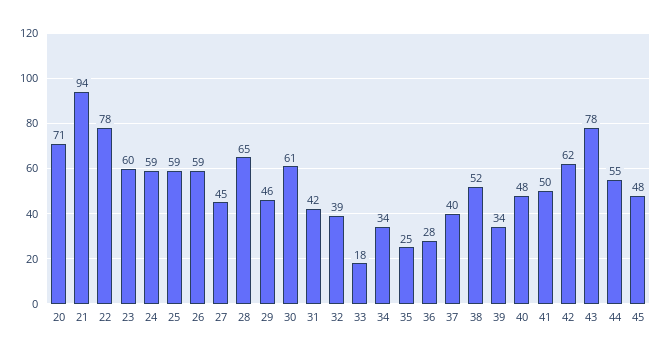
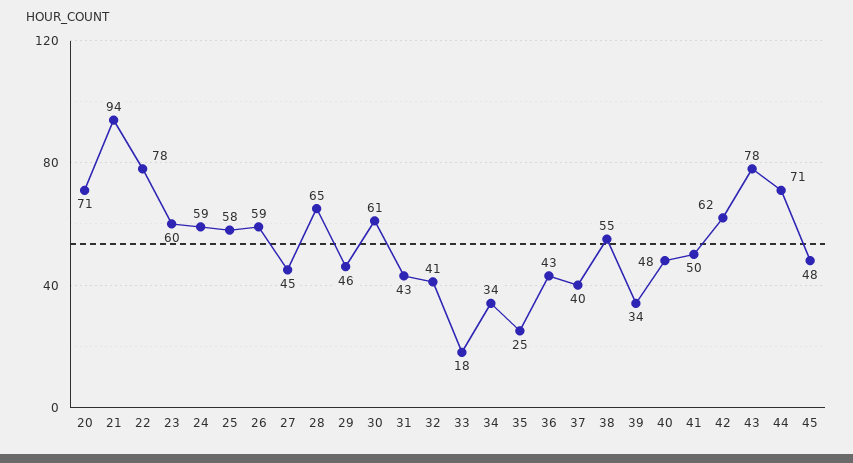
  {
    "20": 71,
    "21": 94,
    "22": 78,
    "23": 60,
    "24": 59,
-   "25": 59,
+   "25": 58,
    "26": 59,
    "27": 45,
    "28": 65,
    "29": 46,
    "30": 61,
-   "31": 42,
+   "31": 43,
-   "32": 39,
+   "32": 41,
    "33": 18,
    "34": 34,
    "35": 25,
-   "36": 28,
+   "36": 43,
    "37": 40,
-   "38": 52,
+   "38": 55,
    "39": 34,
    "40": 48,
    "41": 50,
    "42": 62,
    "43": 78,
-   "44": 55,
+   "44": 71,
    "45": 48
  }

